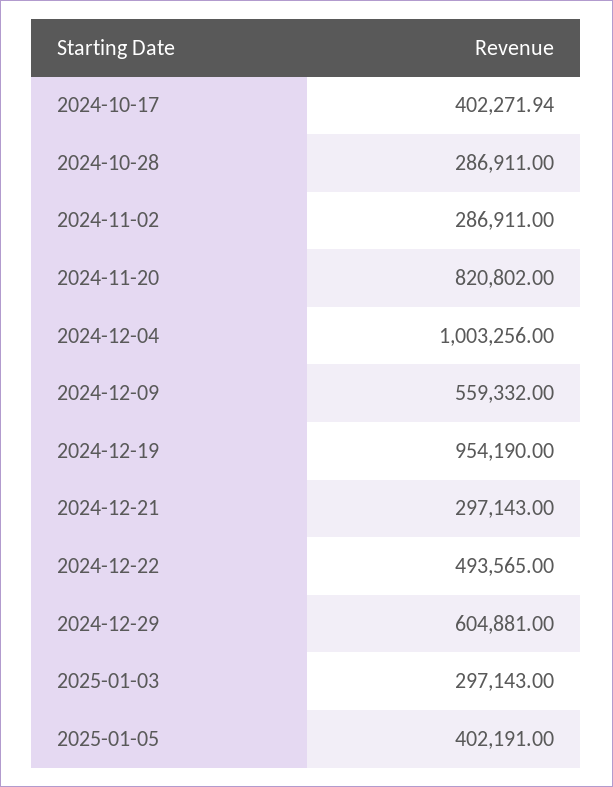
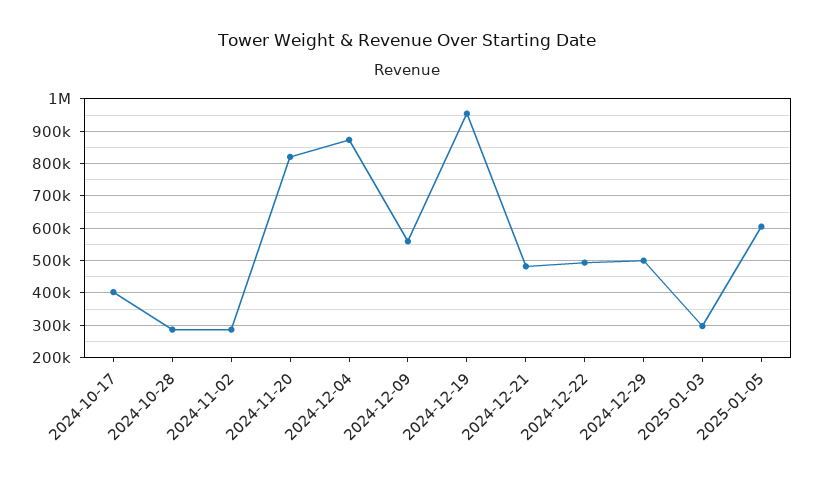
  {
    "2024-10-17": 402271.94,
    "2024-10-28": 286911,
    "2024-11-02": 286911,
    "2024-11-20": 820802,
-   "2024-12-04": 1003256,
+   "2024-12-04": 880000,
    "2024-12-09": 559332,
    "2024-12-19": 954190,
-   "2024-12-21": 297143,
+   "2024-12-21": 480000,
    "2024-12-22": 493565,
-   "2024-12-29": 604881,
+   "2024-12-29": 500000,
    "2025-01-03": 297143,
-   "2025-01-05": 402191
+   "2025-01-05": 600000
  }

